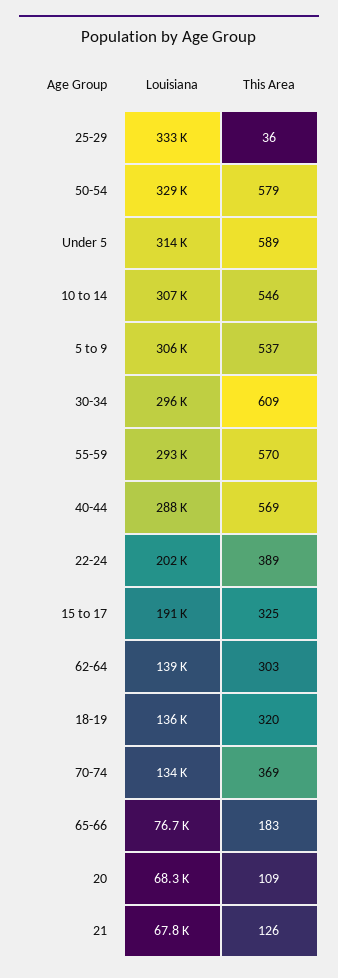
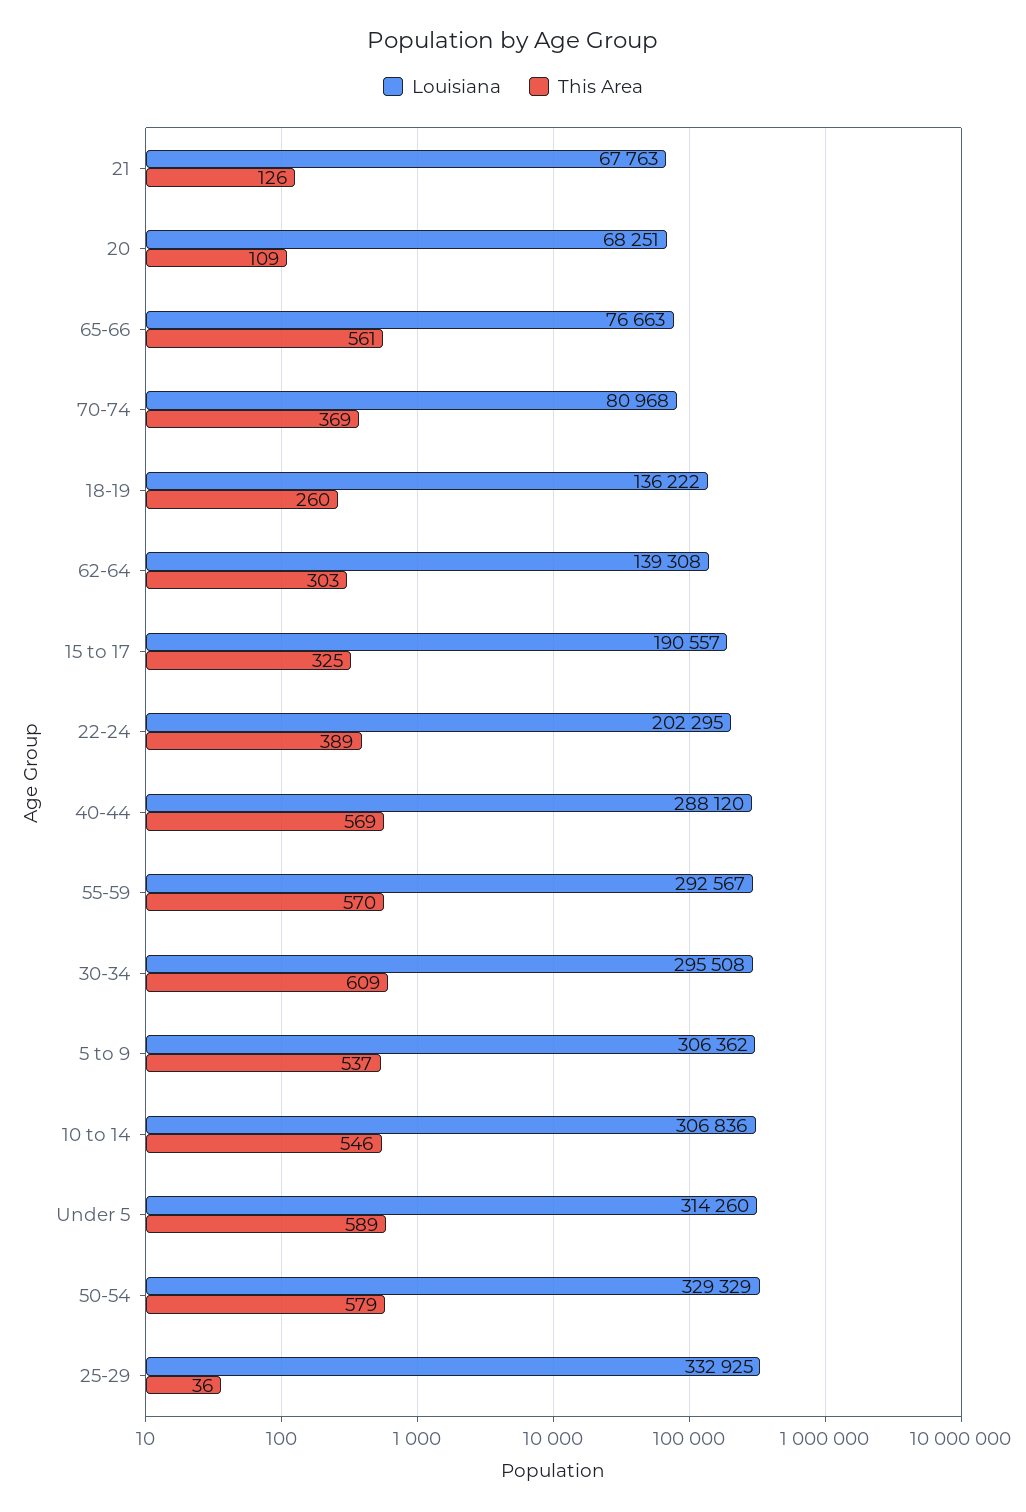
  {
    "Louisiana": {
      "25-29": 332925,
      "50-54": 329329,
      "Under 5": 314260,
      "10 to 14": 306836,
      "5 to 9": 306362,
      "30-34": 295508,
      "55-59": 292567,
      "40-44": 288120,
      "22-24": 202295,
      "15 to 17": 190557,
      "62-64": 139308,
      "18-19": 136222,
-     "70-74": 134000,
+     "70-74": 80968,
      "65-66": 76663,
      "20": 68251,
      "21": 67763
    },
    "This Area": {
      "25-29": 36,
      "50-54": 579,
      "Under 5": 589,
      "10 to 14": 546,
      "5 to 9": 537,
      "30-34": 609,
      "55-59": 570,
      "40-44": 569,
      "22-24": 389,
      "15 to 17": 325,
      "62-64": 303,
-     "18-19": 320,
+     "18-19": 260,
      "70-74": 369,
-     "65-66": 183,
+     "65-66": 561,
      "20": 109,
      "21": 126
    }
  }

